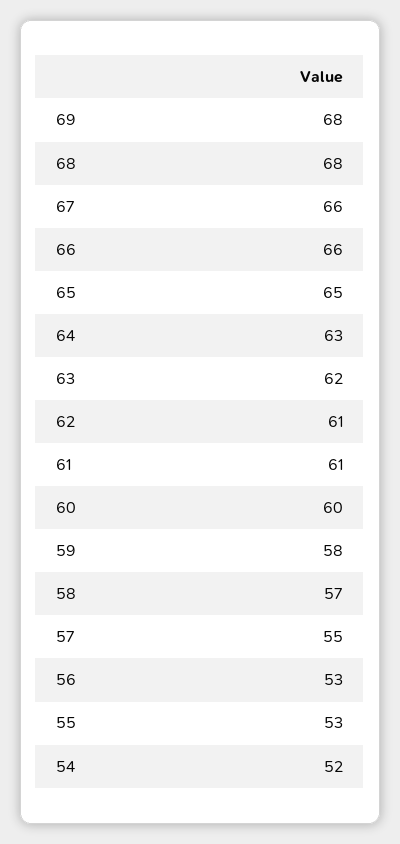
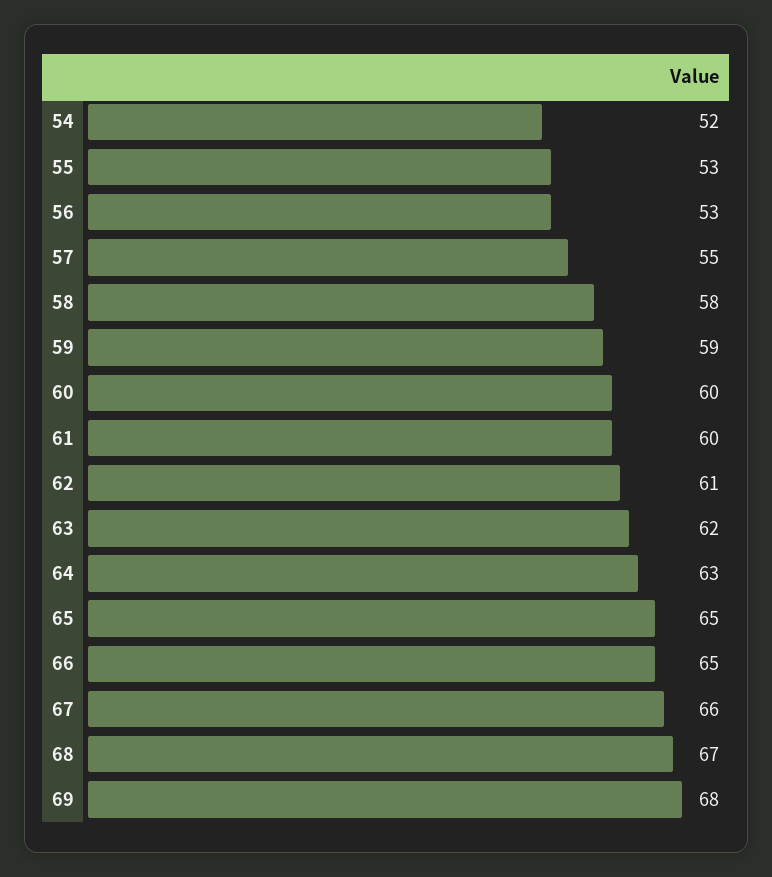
  {
    "69": 68,
-   "68": 68,
+   "68": 67,
    "67": 66,
-   "66": 66,
+   "66": 65,
    "65": 65,
    "64": 63,
    "63": 62,
    "62": 61,
-   "61": 61,
+   "61": 60,
    "60": 60,
-   "59": 58,
+   "59": 59,
-   "58": 57,
+   "58": 58,
    "57": 55,
    "56": 53,
    "55": 53,
    "54": 52
  }

